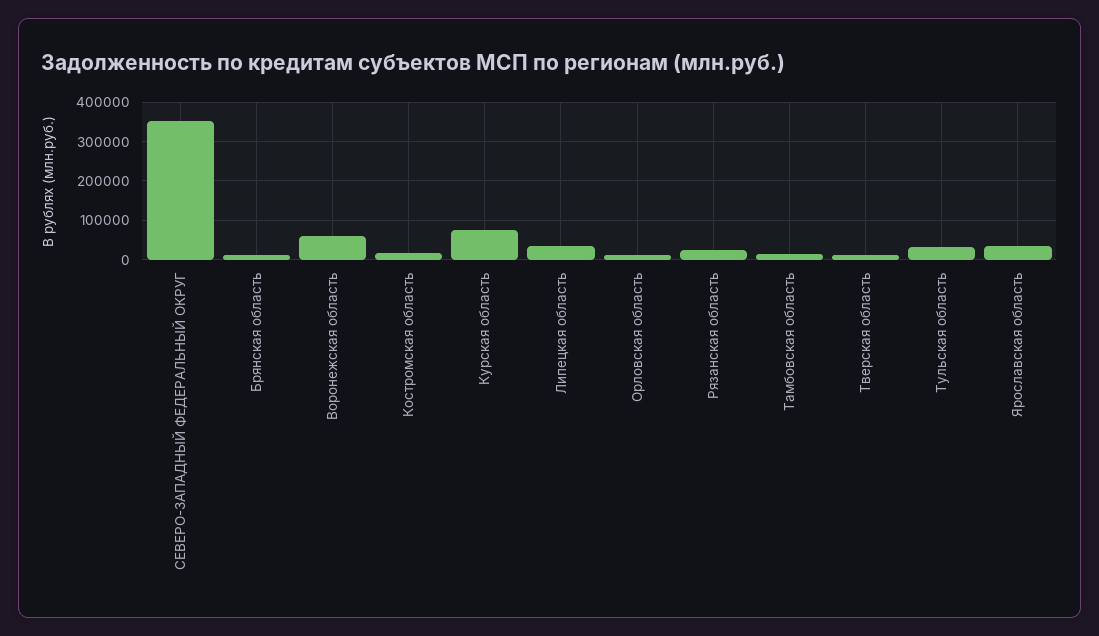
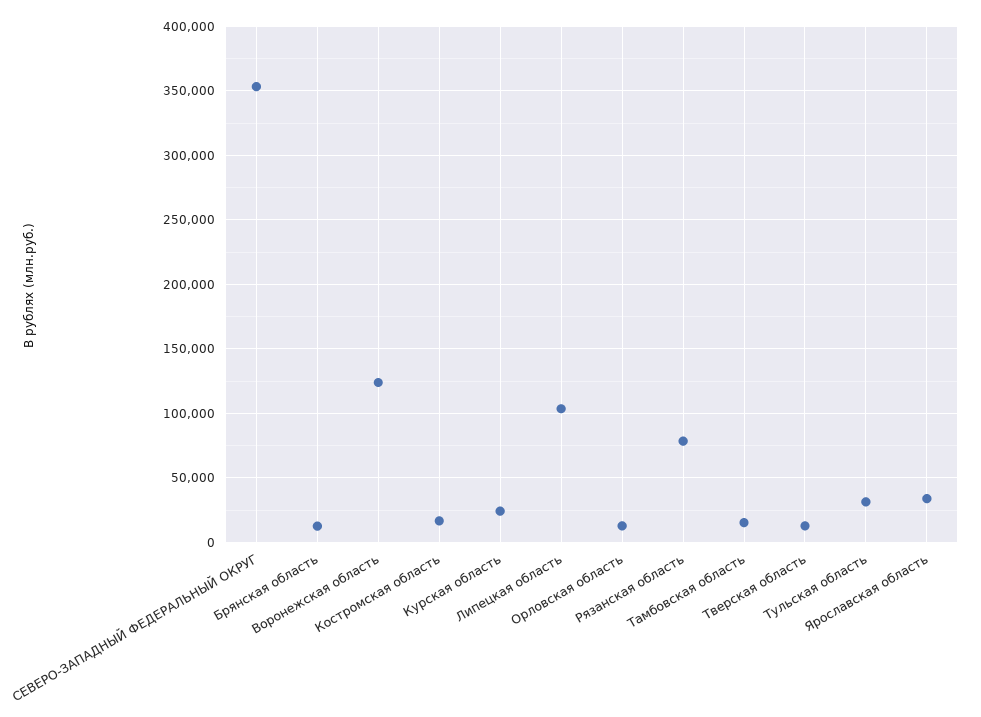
  {
    "СЕВЕРО-ЗАПАДНЫЙ ФЕДЕРАЛЬНЫЙ ОКРУГ": 355000,
    "Брянская область": 15000,
-   "Воронежская область": 60000,
+   "Воронежская область": 125000,
    "Костромская область": 15000,
-   "Курская область": 80000,
+   "Курская область": 25000,
-   "Липецкая область": 40000,
+   "Липецкая область": 105000,
    "Орловская область": 15000,
-   "Рязанская область": 20000,
+   "Рязанская область": 80000,
    "Тамбовская область": 15000,
    "Тверская область": 15000,
    "Тульская область": 30000,
    "Ярославская область": 35000
  }

